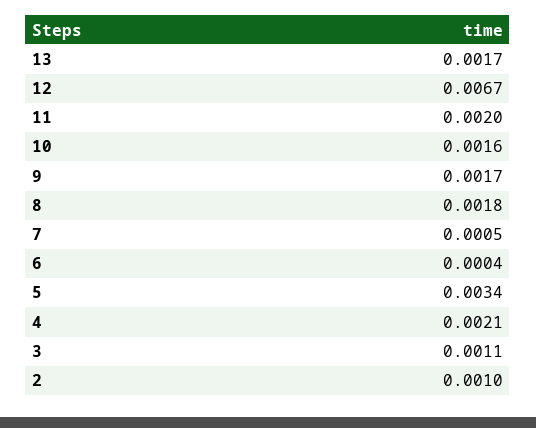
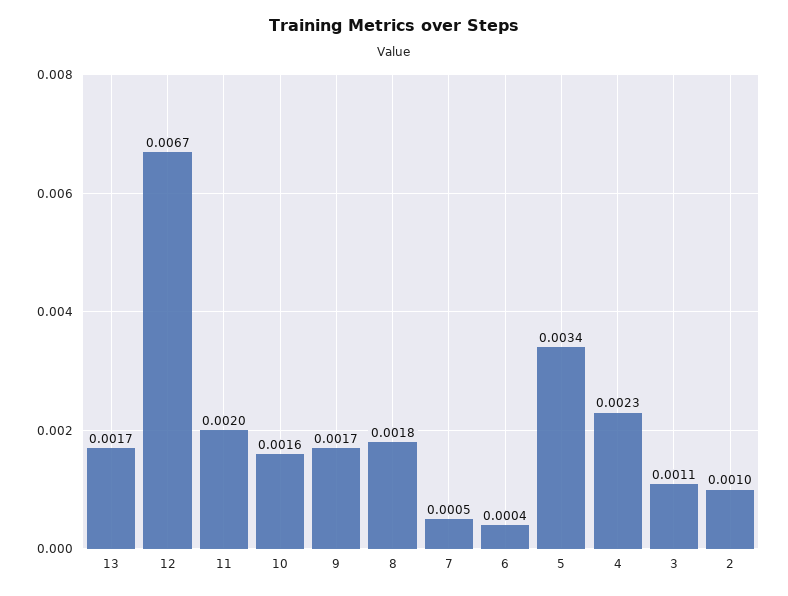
  {
    "13": 0.0017,
    "12": 0.0067,
    "11": 0.002,
    "10": 0.0016,
    "9": 0.0017,
    "8": 0.0018,
    "7": 0.0005,
    "6": 0.0004,
    "5": 0.0034,
-   "4": 0.0021,
+   "4": 0.0023,
    "3": 0.0011,
    "2": 0.001
  }

